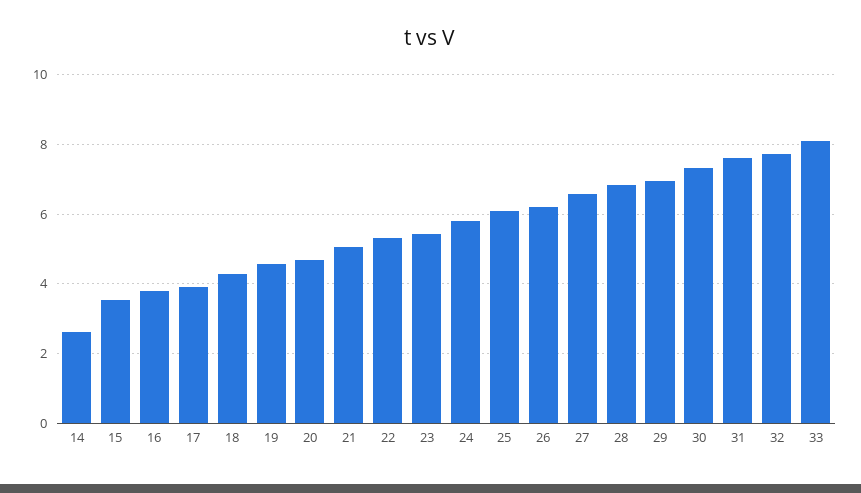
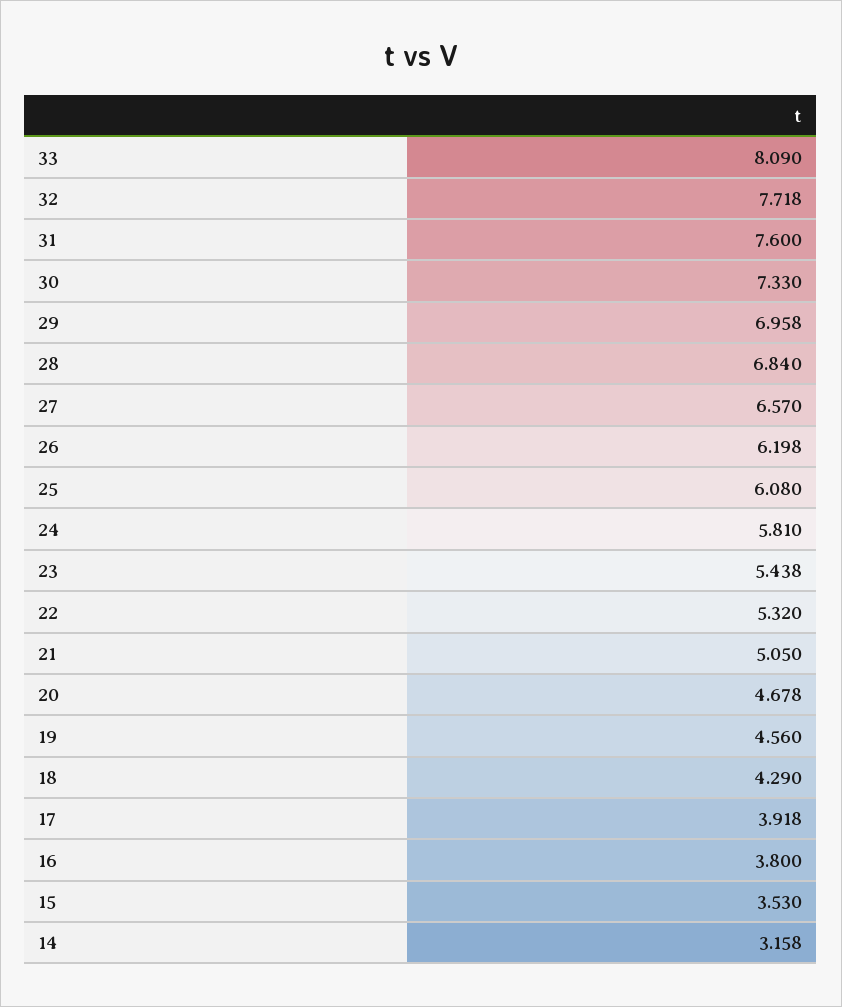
  {
-   "14": 2.6,
+   "14": 3.158,
    "15": 3.53,
    "16": 3.8,
    "17": 3.918,
    "18": 4.29,
    "19": 4.56,
    "20": 4.678,
    "21": 5.05,
    "22": 5.32,
    "23": 5.438,
    "24": 5.81,
    "25": 6.08,
    "26": 6.198,
    "27": 6.57,
    "28": 6.84,
    "29": 6.958,
    "30": 7.33,
    "31": 7.6,
    "32": 7.718,
    "33": 8.09
  }

